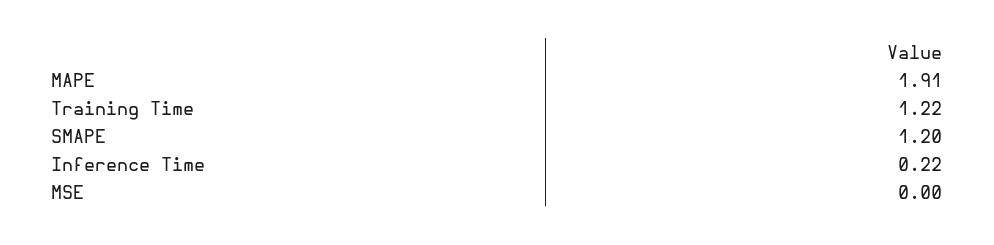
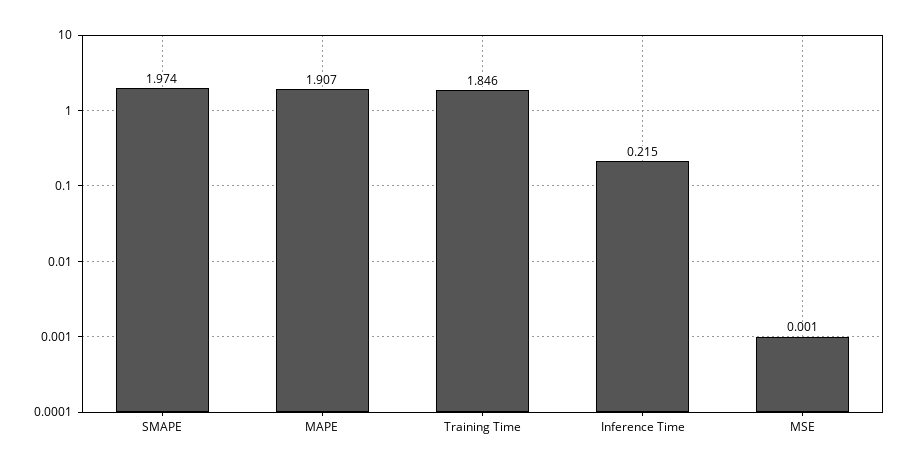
  {
    "MAPE": 1.907,
-   "Training Time": 1.22,
+   "Training Time": 1.846,
-   "SMAPE": 1.2,
+   "SMAPE": 1.974,
    "Inference Time": 0.215,
    "MSE": 0.001
  }

